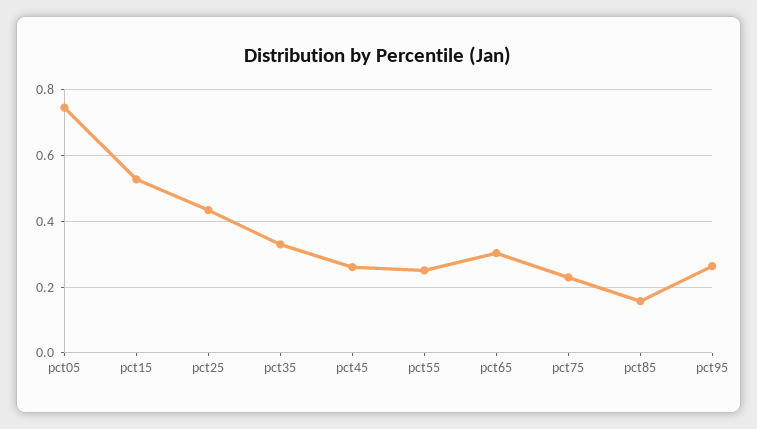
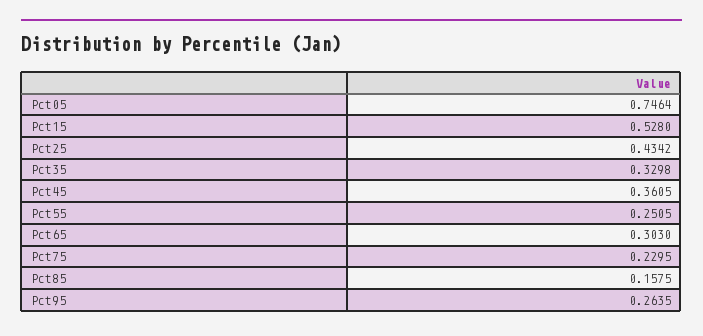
  {
    "pct05": 0.7464,
    "pct15": 0.528,
    "pct25": 0.4342,
    "pct35": 0.3298,
-   "pct45": 0.26,
+   "pct45": 0.3605,
    "pct55": 0.2505,
    "pct65": 0.303,
    "pct75": 0.2295,
    "pct85": 0.1575,
    "pct95": 0.2635
  }

